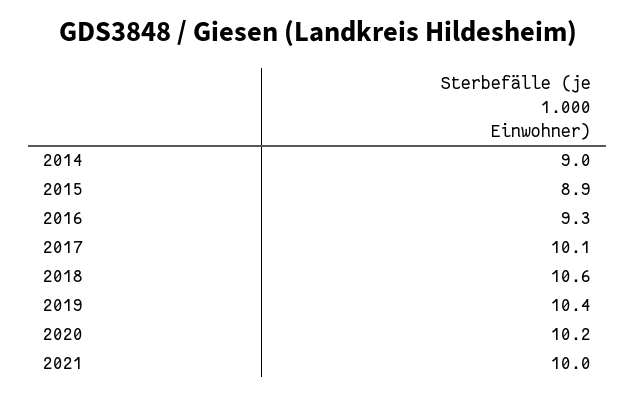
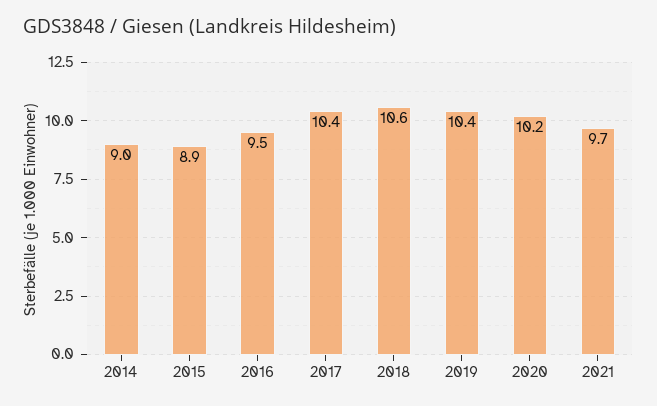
  {
    "2014": 9,
    "2015": 8.9,
-   "2016": 9.3,
+   "2016": 9.5,
-   "2017": 10.1,
+   "2017": 10.4,
    "2018": 10.6,
    "2019": 10.4,
    "2020": 10.2,
-   "2021": 10
+   "2021": 9.7
  }

